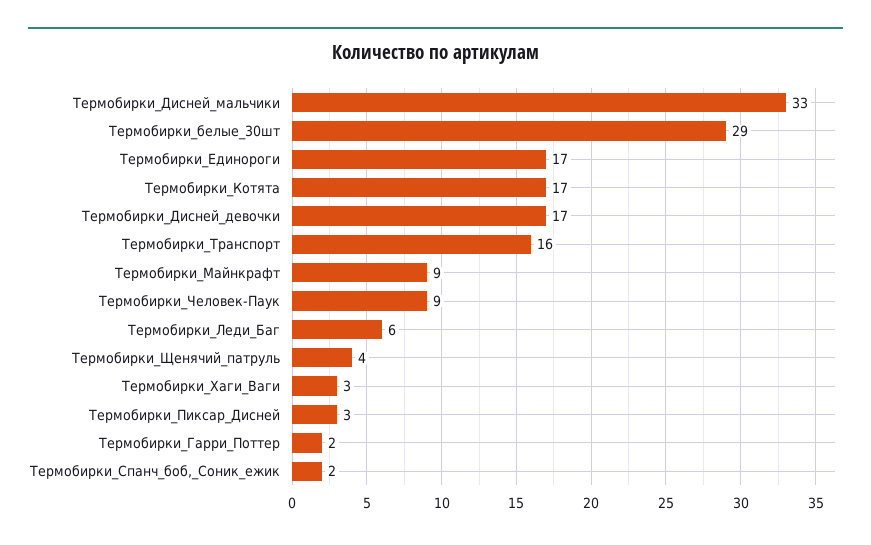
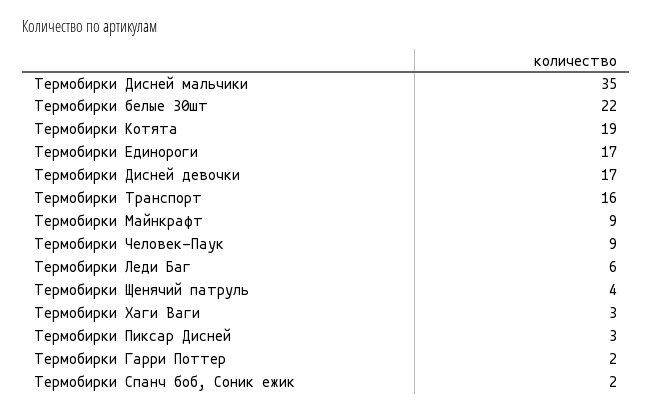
  {
-   "Термобирки_Дисней_мальчики": 33,
+   "Термобирки_Дисней_мальчики": 35,
-   "Термобирки_белые_30шт": 29,
+   "Термобирки_белые_30шт": 22,
    "Термобирки_Единороги": 17,
-   "Термобирки_Котята": 17,
+   "Термобирки_Котята": 19,
    "Термобирки_Дисней_девочки": 17,
    "Термобирки_Транспорт": 16,
    "Термобирки_Майнкрафт": 9,
    "Термобирки_Человек-Паук": 9,
    "Термобирки_Леди_Баг": 6,
    "Термобирки_Щенячий_патруль": 4,
    "Термобирки_Хаги_Ваги": 3,
    "Термобирки_Пиксар_Дисней": 3,
    "Термобирки_Гарри_Поттер": 2,
    "Термобирки_Спанч_боб,_Соник_ежик": 2
  }

